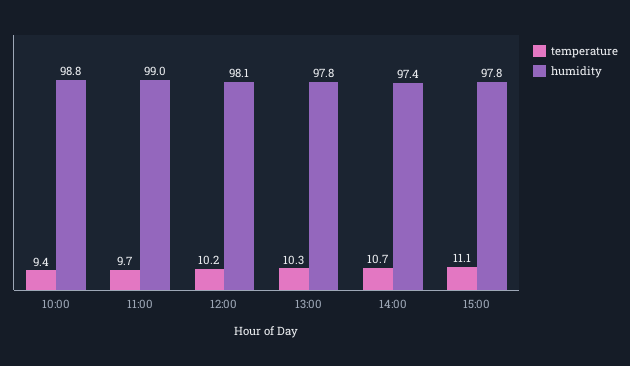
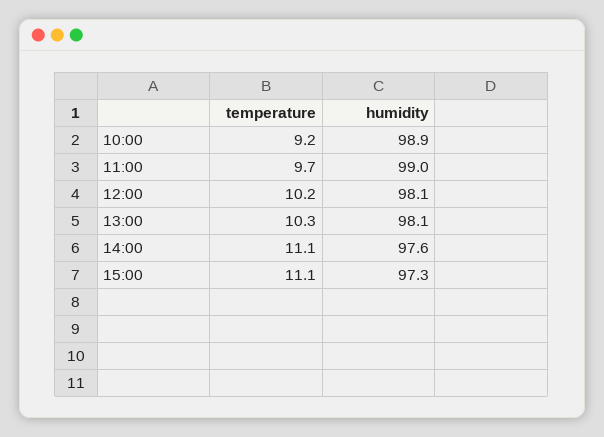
  {
    "temperature": {
-     "10:00": 9.4,
+     "10:00": 9.2,
      "11:00": 9.7,
      "12:00": 10.2,
      "13:00": 10.3,
-     "14:00": 10.7,
+     "14:00": 11.1,
      "15:00": 11.1
    },
    "humidity": {
-     "10:00": 98.8,
+     "10:00": 98.9,
      "11:00": 99,
      "12:00": 98.1,
-     "13:00": 97.8,
+     "13:00": 98.1,
-     "14:00": 97.4,
+     "14:00": 97.6,
-     "15:00": 97.8
+     "15:00": 97.3
    }
  }

